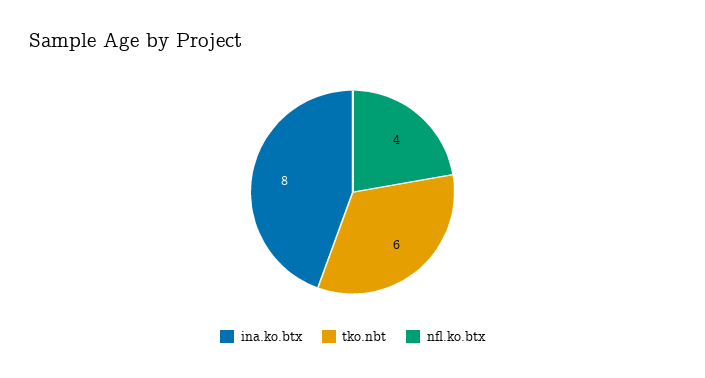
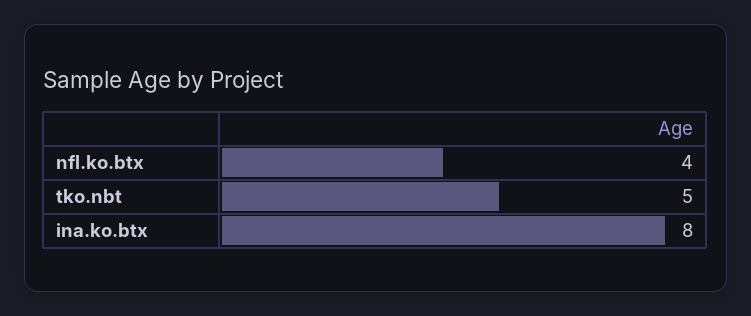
  {
    "ina.ko.btx": 8,
-   "tko.nbt": 6,
+   "tko.nbt": 5,
    "nfl.ko.btx": 4
  }

